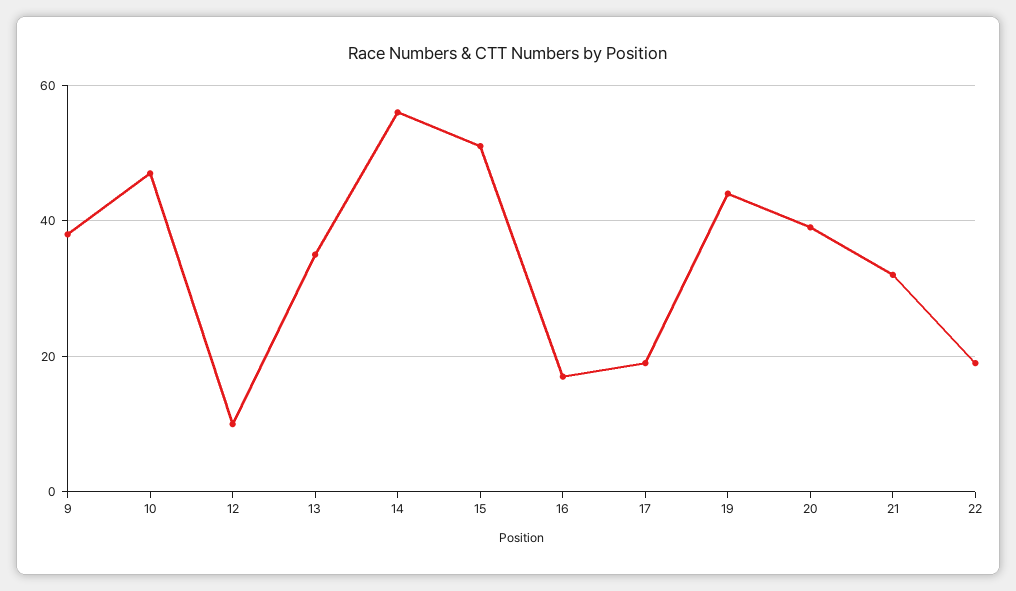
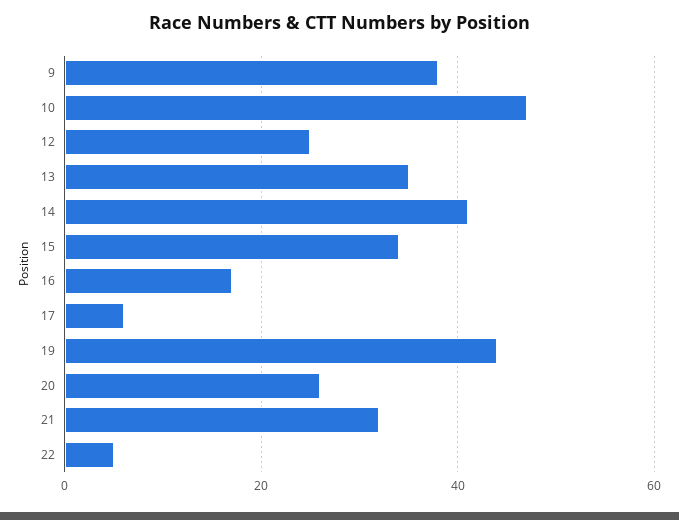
  {
    "9": 40,
    "10": 45,
-   "12": 10,
+   "12": 25,
    "13": 35,
-   "14": 55,
+   "14": 40,
-   "15": 50,
+   "15": 35,
    "16": 15,
-   "17": 20,
+   "17": 5,
    "19": 45,
-   "20": 40,
+   "20": 25,
    "21": 30,
-   "22": 20
+   "22": 5
  }

